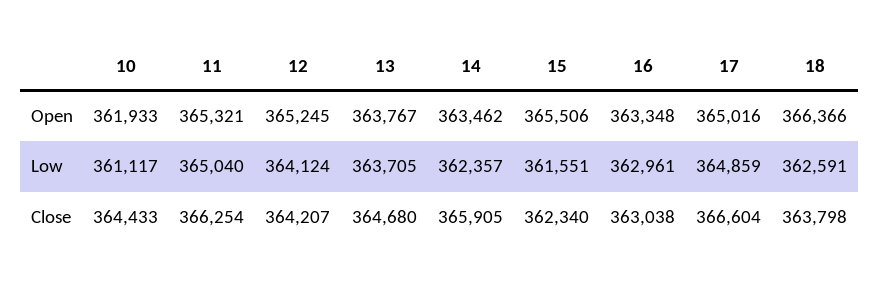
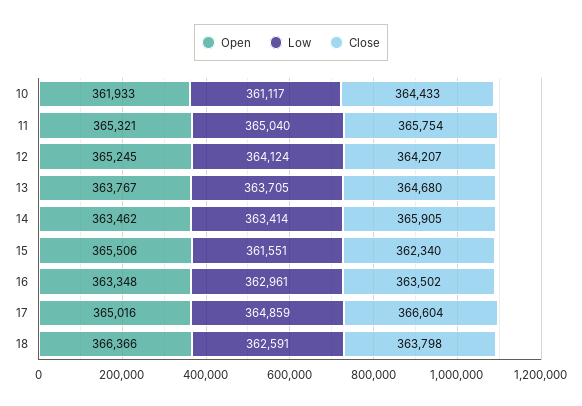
  {
    "Open": {
      "10": 361933,
      "11": 365321,
      "12": 365245,
      "13": 363767,
      "14": 363462,
      "15": 365506,
      "16": 363348,
      "17": 365016,
      "18": 366366
    },
    "Low": {
      "10": 361117,
      "11": 365040,
      "12": 364124,
      "13": 363705,
-     "14": 362357,
+     "14": 363414,
      "15": 361551,
      "16": 362961,
      "17": 364859,
      "18": 362591
    },
    "Close": {
      "10": 364433,
-     "11": 366254,
+     "11": 365754,
      "12": 364207,
      "13": 364680,
      "14": 365905,
      "15": 362340,
-     "16": 363038,
+     "16": 363502,
      "17": 366604,
      "18": 363798
    }
  }

